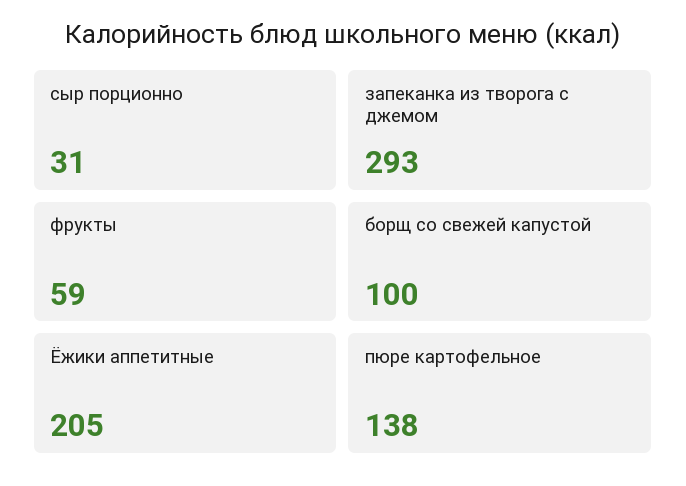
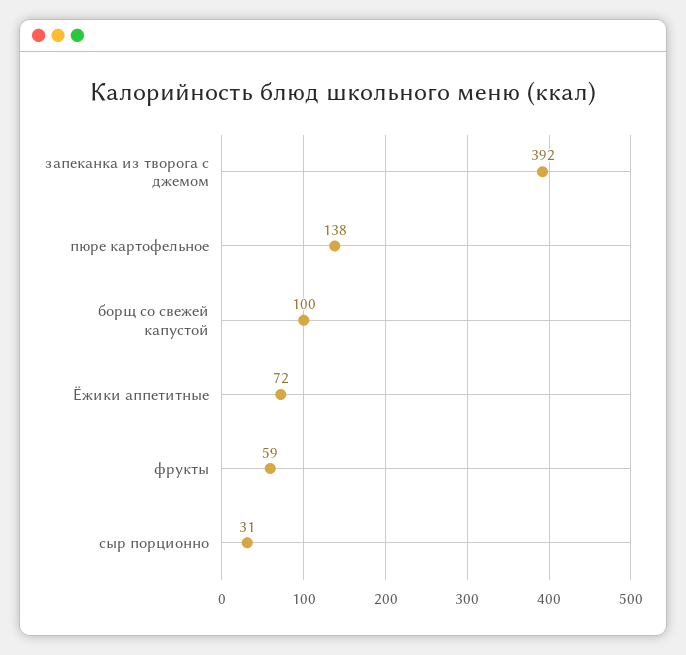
  {
    "сыр порционно": 31,
-   "запеканка из творога с джемом": 293,
+   "запеканка из творога с джемом": 392,
    "фрукты": 59,
    "борщ со свежей капустой": 100,
-   "Ёжики аппетитные": 205,
+   "Ёжики аппетитные": 72,
    "пюре картофельное": 138
  }

